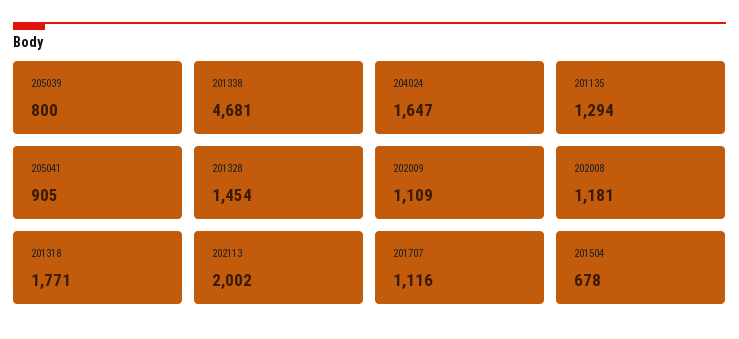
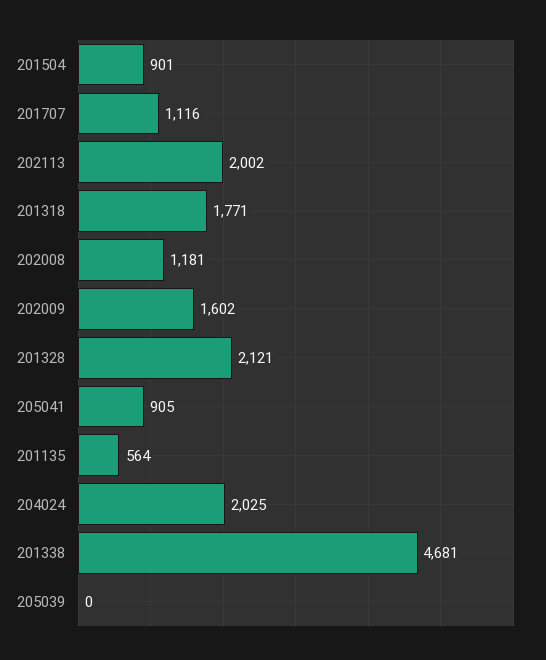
  {
-   "205039": 800,
+   "205039": 0,
    "201338": 4681,
-   "204024": 1647,
+   "204024": 2025,
-   "201135": 1294,
+   "201135": 564,
    "205041": 905,
-   "201328": 1454,
+   "201328": 2121,
-   "202009": 1109,
+   "202009": 1602,
    "202008": 1181,
    "201318": 1771,
    "202113": 2002,
    "201707": 1116,
-   "201504": 678
+   "201504": 901
  }

